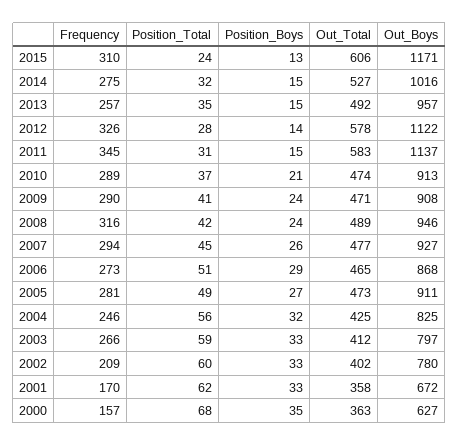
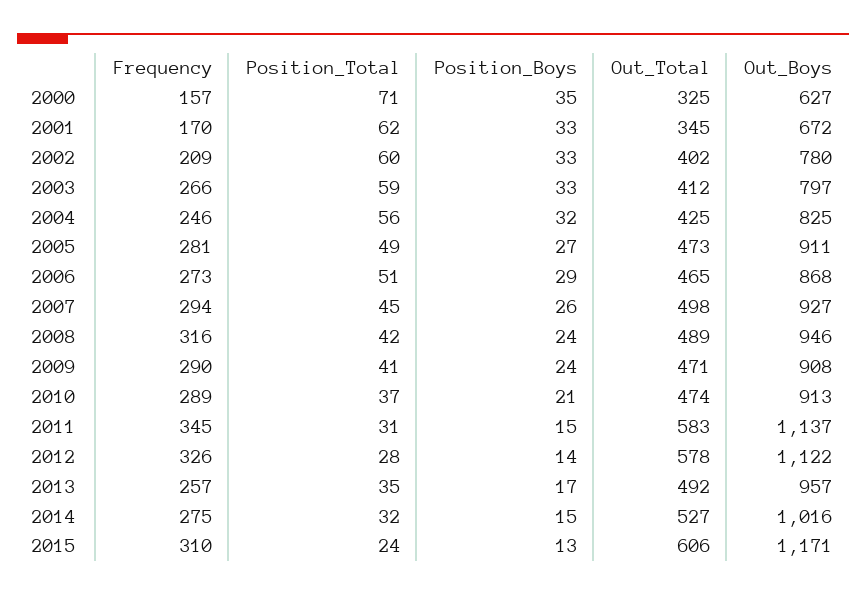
  {
    "Frequency": {
      "2015": 310,
      "2014": 275,
      "2013": 257,
      "2012": 326,
      "2011": 345,
      "2010": 289,
      "2009": 290,
      "2008": 316,
      "2007": 294,
      "2006": 273,
      "2005": 281,
      "2004": 246,
      "2003": 266,
      "2002": 209,
      "2001": 170,
      "2000": 157
    },
    "Position_Total": {
      "2015": 24,
      "2014": 32,
      "2013": 35,
      "2012": 28,
      "2011": 31,
      "2010": 37,
      "2009": 41,
      "2008": 42,
      "2007": 45,
      "2006": 51,
      "2005": 49,
      "2004": 56,
      "2003": 59,
      "2002": 60,
      "2001": 62,
-     "2000": 68
+     "2000": 71
    },
    "Position_Boys": {
      "2015": 13,
      "2014": 15,
-     "2013": 15,
+     "2013": 17,
      "2012": 14,
      "2011": 15,
      "2010": 21,
      "2009": 24,
      "2008": 24,
      "2007": 26,
      "2006": 29,
      "2005": 27,
      "2004": 32,
      "2003": 33,
      "2002": 33,
      "2001": 33,
      "2000": 35
    },
    "Out_Total": {
      "2015": 606,
      "2014": 527,
      "2013": 492,
      "2012": 578,
      "2011": 583,
      "2010": 474,
      "2009": 471,
      "2008": 489,
-     "2007": 477,
+     "2007": 498,
      "2006": 465,
      "2005": 473,
      "2004": 425,
      "2003": 412,
      "2002": 402,
-     "2001": 358,
+     "2001": 345,
-     "2000": 363
+     "2000": 325
    },
    "Out_Boys": {
      "2015": 1171,
      "2014": 1016,
      "2013": 957,
      "2012": 1122,
      "2011": 1137,
      "2010": 913,
      "2009": 908,
      "2008": 946,
      "2007": 927,
      "2006": 868,
      "2005": 911,
      "2004": 825,
      "2003": 797,
      "2002": 780,
      "2001": 672,
      "2000": 627
    }
  }

